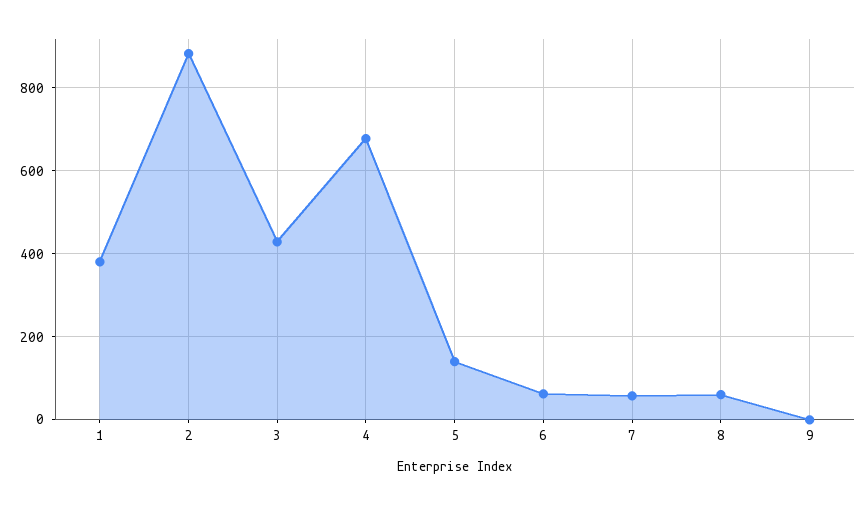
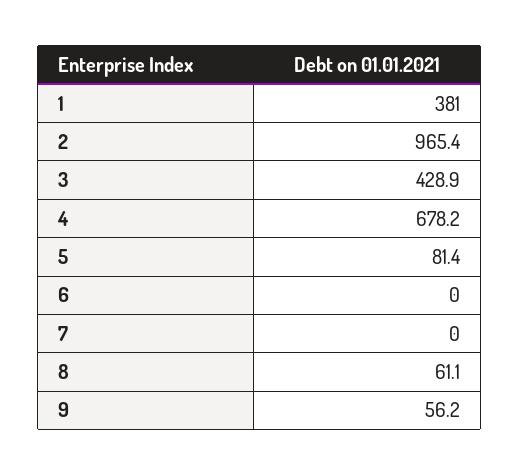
  {
    "1": 381,
-   "2": 880,
+   "2": 965.4,
    "3": 428.9,
    "4": 678.2,
-   "5": 140,
+   "5": 81.4,
-   "6": 60,
+   "6": 0,
-   "7": 60,
+   "7": 0,
    "8": 61.1,
-   "9": 0
+   "9": 56.2
  }

